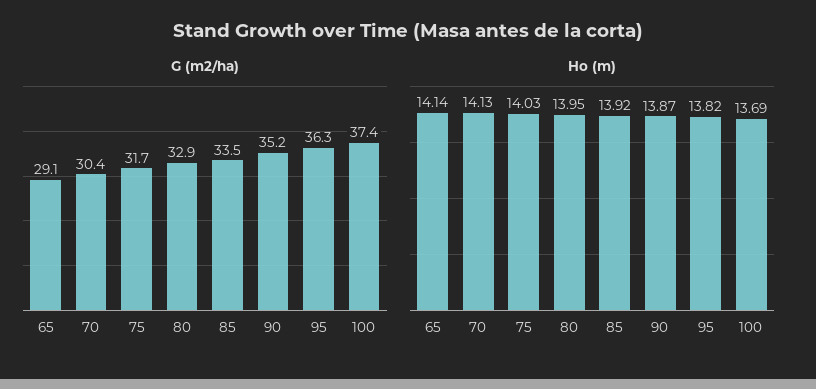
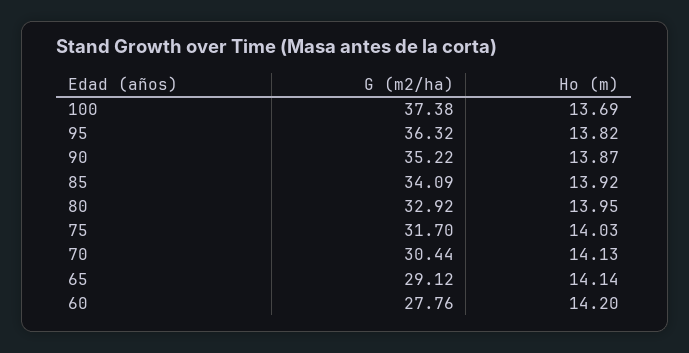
  {
    "G (m2/ha)": {
      "65": 29.12,
      "70": 30.44,
      "75": 31.7,
      "80": 32.92,
-     "85": 33.5,
+     "85": 34.09,
      "90": 35.22,
      "95": 36.32,
-     "100": 37.38
+     "100": 37.38,
+     "60": 27.76
    },
    "Ho (m)": {
      "65": 14.14,
      "70": 14.13,
      "75": 14.03,
      "80": 13.95,
      "85": 13.92,
      "90": 13.87,
      "95": 13.82,
-     "100": 13.69
+     "100": 13.69,
+     "60": 14.2
    }
  }

